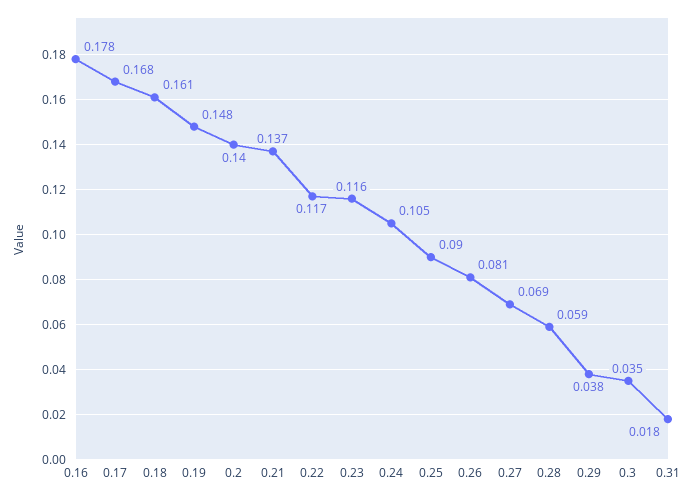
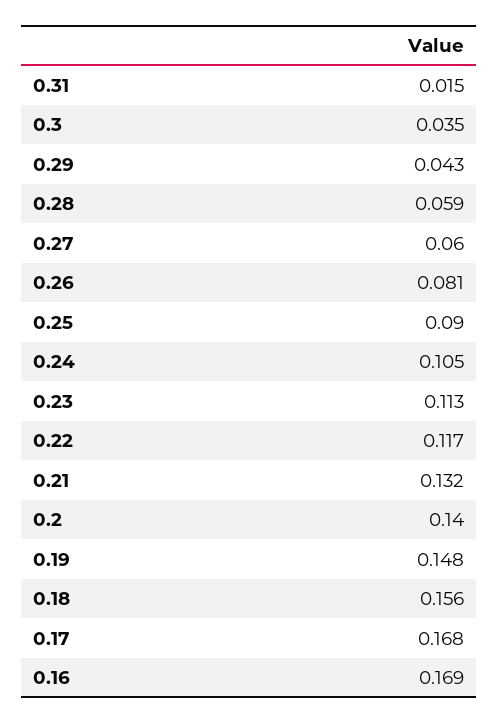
  {
-   "0.16": 0.178,
+   "0.16": 0.169,
    "0.17": 0.168,
-   "0.18": 0.161,
+   "0.18": 0.156,
    "0.19": 0.148,
    "0.2": 0.14,
-   "0.21": 0.137,
+   "0.21": 0.132,
    "0.22": 0.117,
-   "0.23": 0.116,
+   "0.23": 0.113,
    "0.24": 0.105,
    "0.25": 0.09,
    "0.26": 0.081,
-   "0.27": 0.069,
+   "0.27": 0.06,
    "0.28": 0.059,
-   "0.29": 0.038,
+   "0.29": 0.043,
    "0.3": 0.035,
-   "0.31": 0.018
+   "0.31": 0.015
  }

